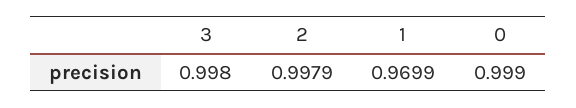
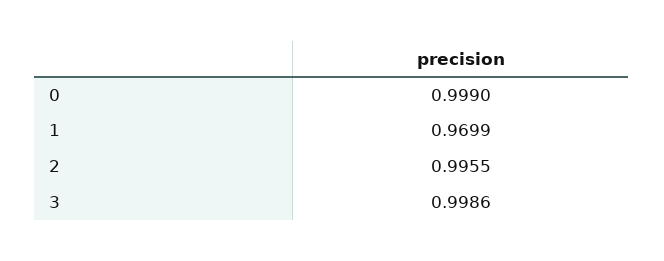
  {
-   "3": 0.998,
+   "3": 0.9986,
-   "2": 0.9979,
+   "2": 0.9955,
    "1": 0.9699,
    "0": 0.999
  }

